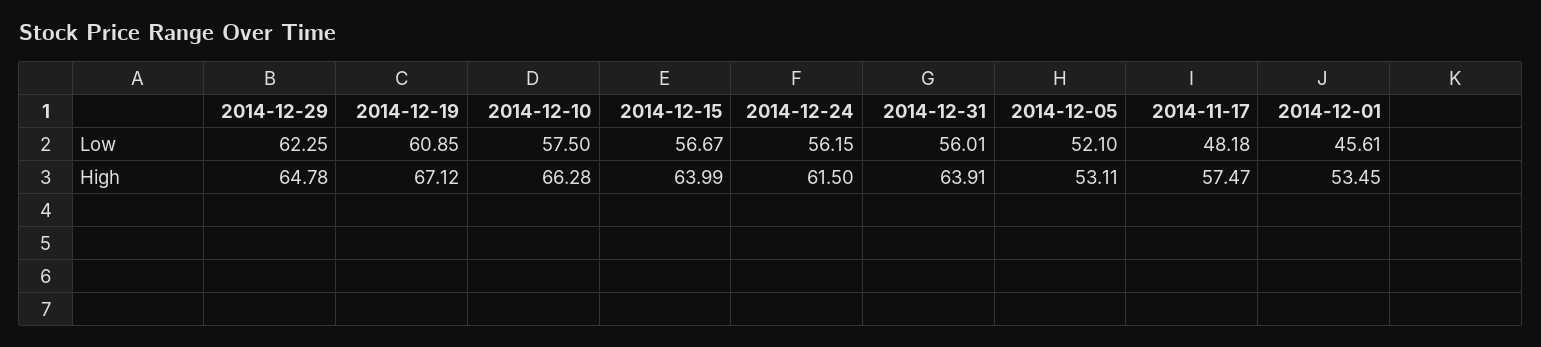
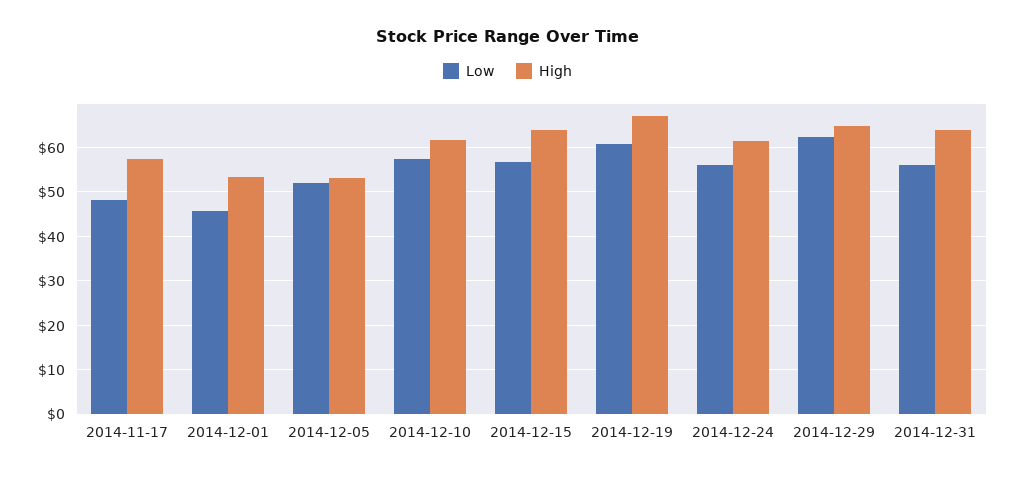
  {
    "Low": {
      "2014-12-29": 62.25,
      "2014-12-19": 60.85,
      "2014-12-10": 57.5,
      "2014-12-15": 56.67,
      "2014-12-24": 56.15,
      "2014-12-31": 56.01,
      "2014-12-05": 52.1,
      "2014-11-17": 48.18,
      "2014-12-01": 45.61
    },
    "High": {
      "2014-12-29": 64.78,
      "2014-12-19": 67.12,
-     "2014-12-10": 66.28,
+     "2014-12-10": 62,
      "2014-12-15": 63.99,
      "2014-12-24": 61.5,
      "2014-12-31": 63.91,
      "2014-12-05": 53.11,
      "2014-11-17": 57.47,
      "2014-12-01": 53.45
    }
  }

